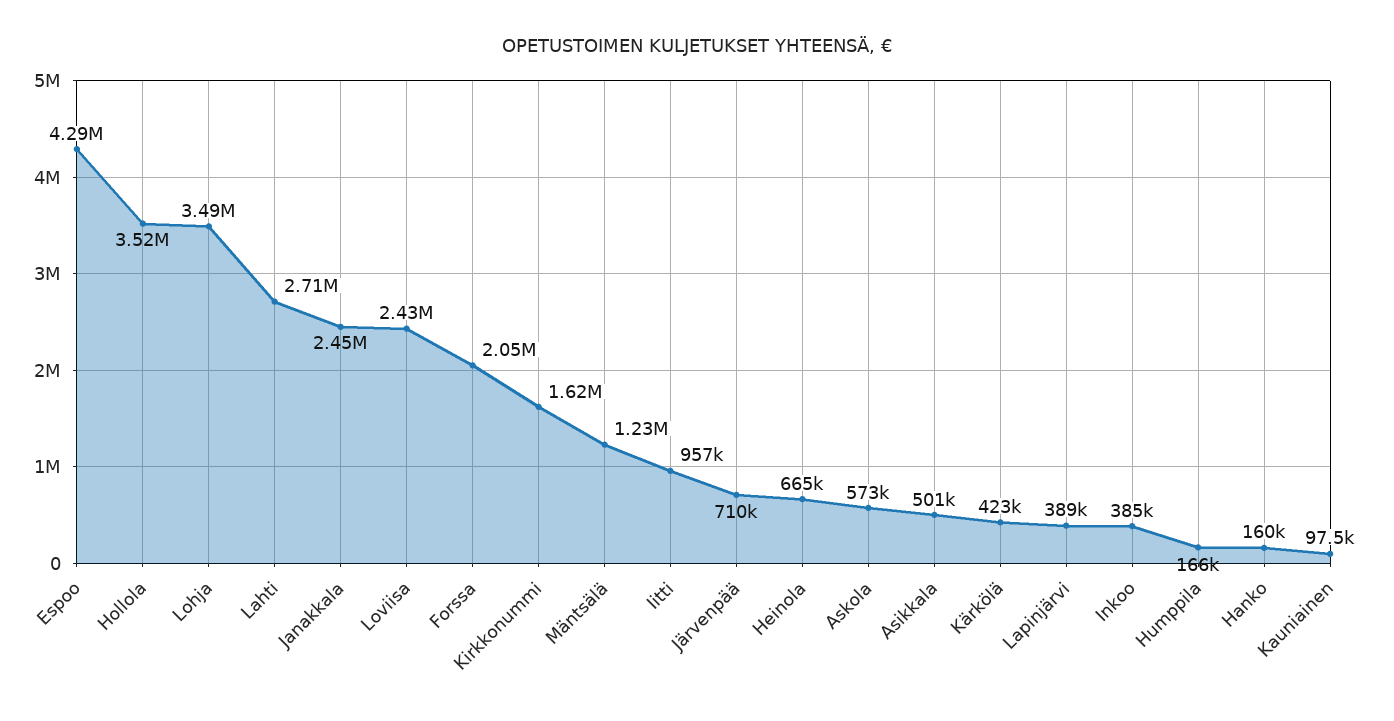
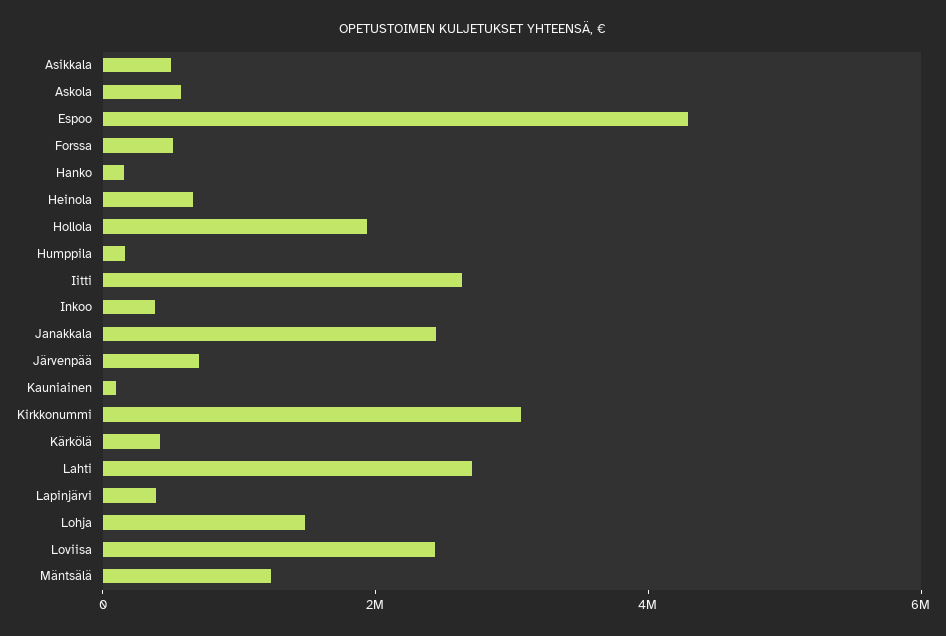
  {
    "Espoo": 4290000,
-   "Hollola": 3520000,
+   "Hollola": 2000000,
-   "Lohja": 3490000,
+   "Lohja": 1500000,
    "Lahti": 2710000,
    "Janakkala": 2450000,
    "Loviisa": 2430000,
-   "Forssa": 2050000,
+   "Forssa": 500000,
-   "Kirkkonummi": 1620000,
+   "Kirkkonummi": 3000000,
    "Mäntsälä": 1230000,
-   "Iitti": 957000,
+   "Iitti": 2500000,
    "Järvenpää": 710000,
    "Heinola": 665000,
    "Askola": 573000,
    "Asikkala": 501000,
    "Kärkölä": 423000,
    "Lapinjärvi": 389000,
    "Inkoo": 385000,
    "Humppila": 166000,
    "Hanko": 160000,
    "Kauniainen": 97500
  }

